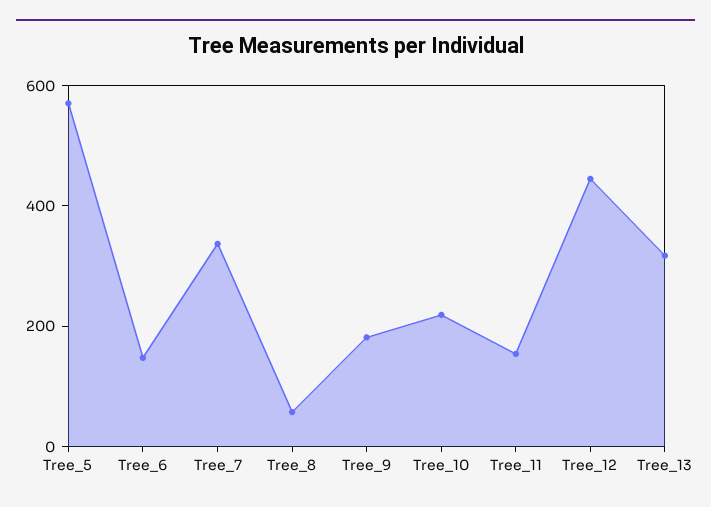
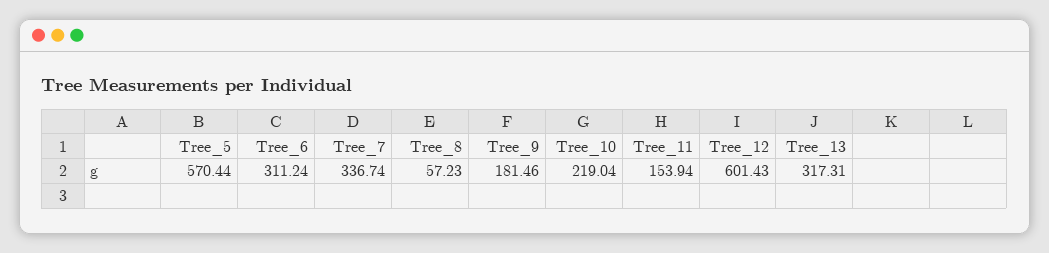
  {
    "Tree_5": 570.44,
-   "Tree_6": 150,
+   "Tree_6": 311.24,
    "Tree_7": 336.74,
    "Tree_8": 57.23,
    "Tree_9": 181.46,
    "Tree_10": 219.04,
    "Tree_11": 153.94,
-   "Tree_12": 450,
+   "Tree_12": 601.43,
    "Tree_13": 317.31
  }

